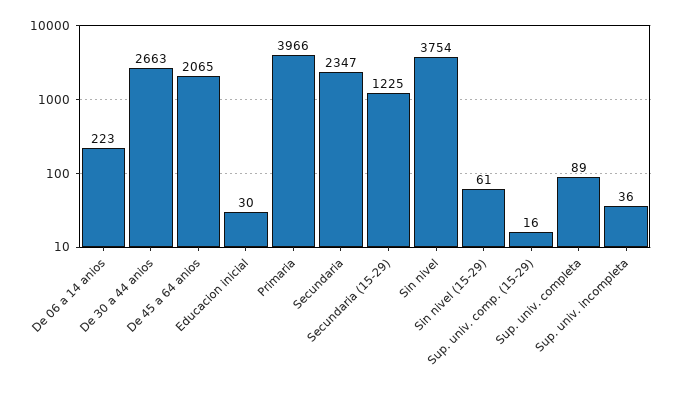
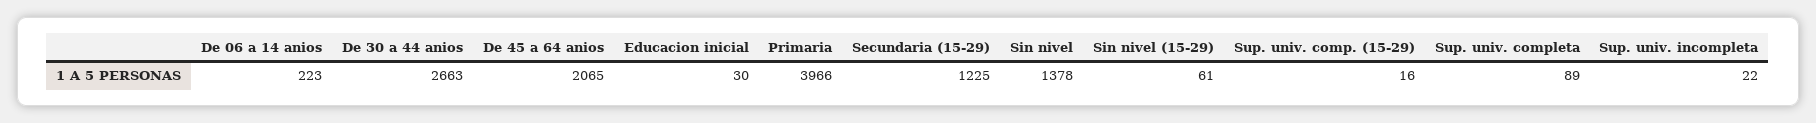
  {
    "De 06 a 14 anios": 223,
    "De 30 a 44 anios": 2663,
    "De 45 a 64 anios": 2065,
    "Educacion inicial": 30,
    "Primaria": 3966,
-   "Secundaria": 2347,
    "Secundaria (15-29)": 1225,
-   "Sin nivel": 3754,
+   "Sin nivel": 1378,
    "Sin nivel (15-29)": 61,
    "Sup. univ. comp. (15-29)": 16,
    "Sup. univ. completa": 89,
-   "Sup. univ. incompleta": 36
+   "Sup. univ. incompleta": 22
  }

